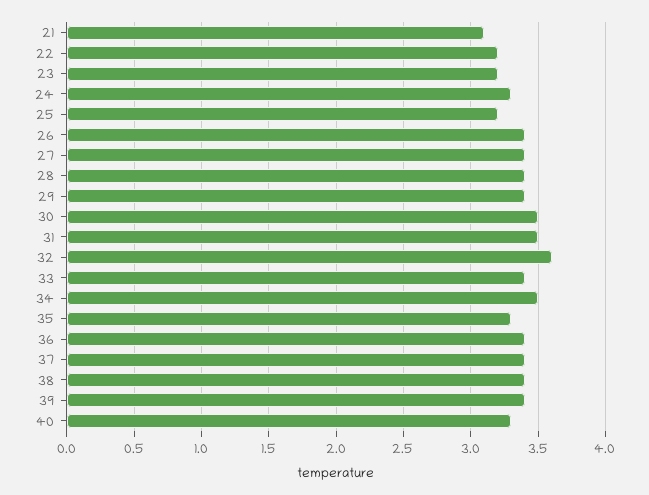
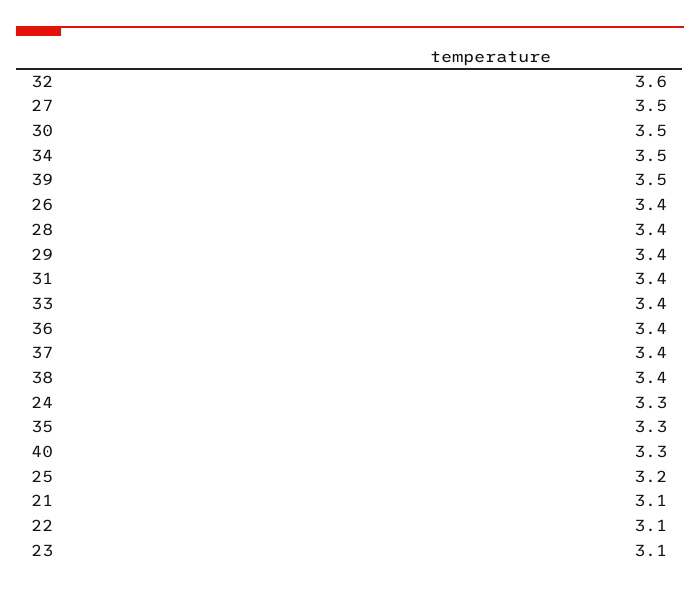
  {
    "21": 3.1,
-   "22": 3.2,
+   "22": 3.1,
-   "23": 3.2,
+   "23": 3.1,
    "24": 3.3,
    "25": 3.2,
    "26": 3.4,
-   "27": 3.4,
+   "27": 3.5,
    "28": 3.4,
    "29": 3.4,
    "30": 3.5,
-   "31": 3.5,
+   "31": 3.4,
    "32": 3.6,
    "33": 3.4,
    "34": 3.5,
    "35": 3.3,
    "36": 3.4,
    "37": 3.4,
    "38": 3.4,
-   "39": 3.4,
+   "39": 3.5,
    "40": 3.3
  }

